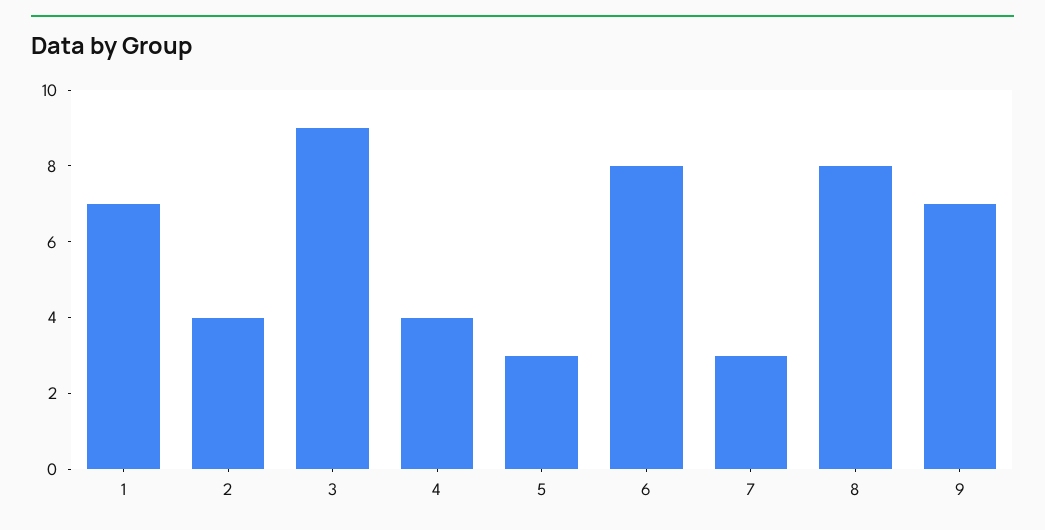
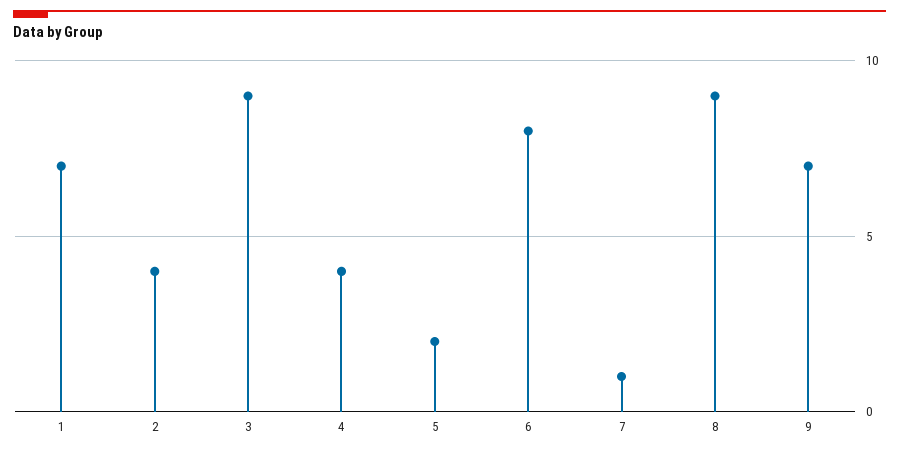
  {
    "1": 7,
    "2": 4,
    "3": 9,
    "4": 4,
-   "5": 3,
+   "5": 2,
    "6": 8,
-   "7": 3,
+   "7": 1,
-   "8": 8,
+   "8": 9,
    "9": 7
  }

